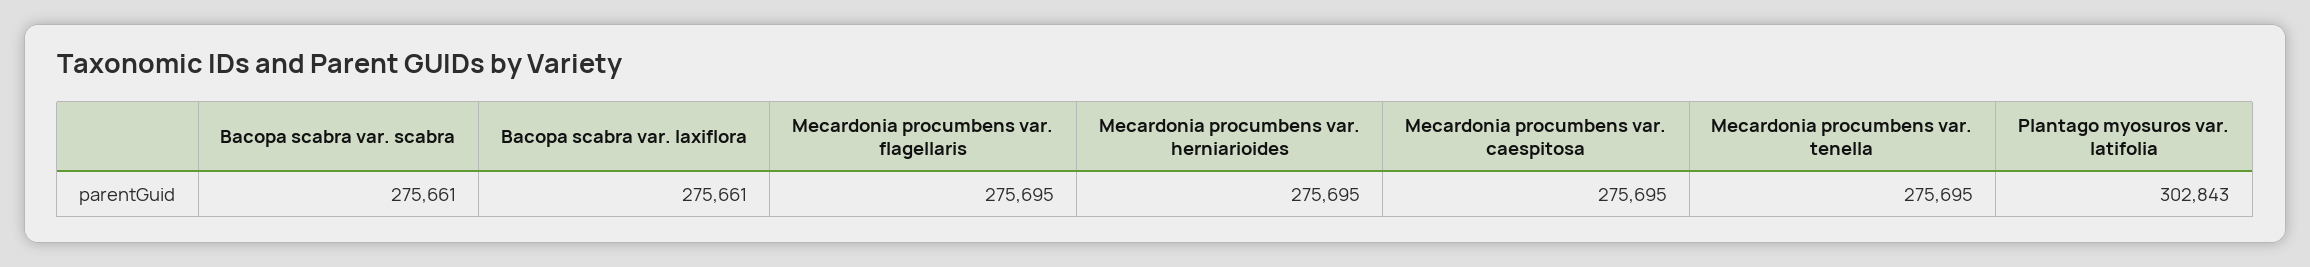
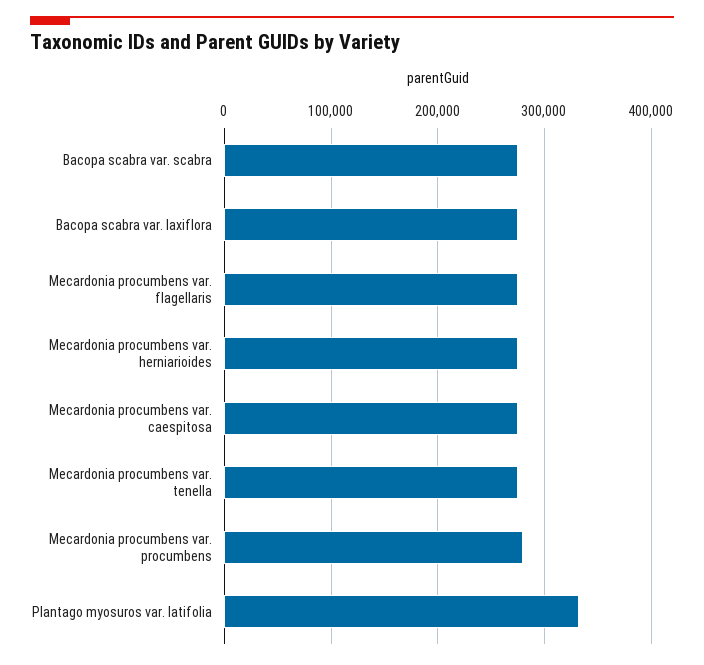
  {
    "Bacopa scabra var. scabra": 275661,
    "Bacopa scabra var. laxiflora": 275661,
    "Mecardonia procumbens var. flagellaris": 275695,
    "Mecardonia procumbens var. herniarioides": 275695,
    "Mecardonia procumbens var. caespitosa": 275695,
    "Mecardonia procumbens var. tenella": 275695,
-   "Plantago myosuros var. latifolia": 302843
+   "Plantago myosuros var. latifolia": 330000,
+   "Mecardonia procumbens var. procumbens": 280000
  }

